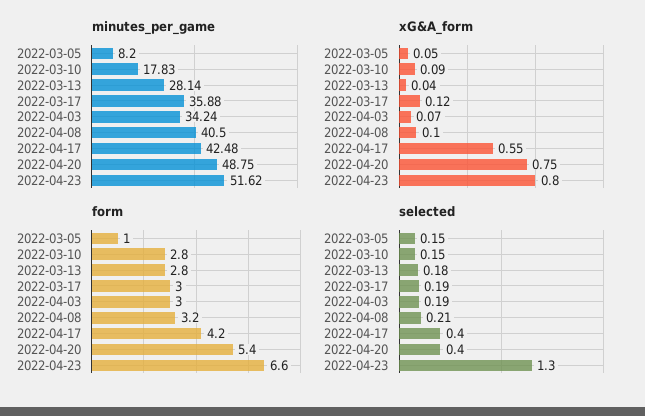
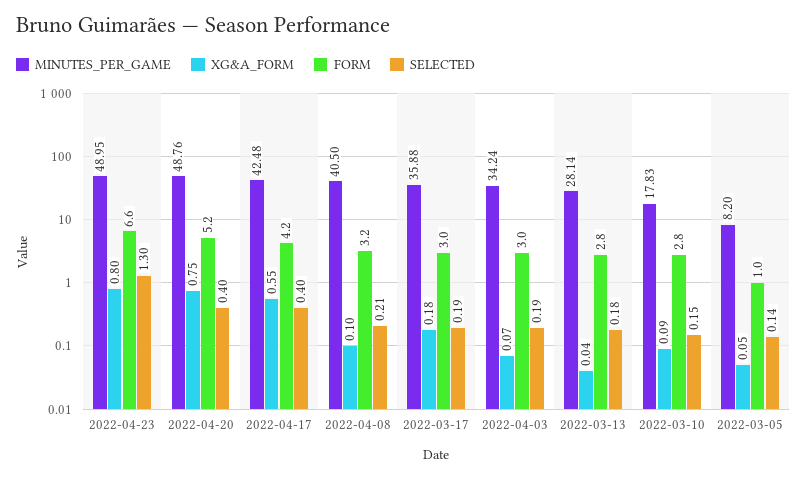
  {
    "minutes_per_game": {
      "2022-03-05": 8.2,
      "2022-03-10": 17.83,
      "2022-03-13": 28.14,
      "2022-03-17": 35.88,
      "2022-04-03": 34.24,
      "2022-04-08": 40.5,
      "2022-04-17": 42.48,
-     "2022-04-20": 48.75,
+     "2022-04-20": 48.76,
-     "2022-04-23": 51.62
+     "2022-04-23": 48.95
    },
    "xG&A_form": {
      "2022-03-05": 0.05,
      "2022-03-10": 0.09,
      "2022-03-13": 0.04,
-     "2022-03-17": 0.12,
+     "2022-03-17": 0.18,
      "2022-04-03": 0.07,
      "2022-04-08": 0.1,
      "2022-04-17": 0.55,
      "2022-04-20": 0.75,
      "2022-04-23": 0.8
    },
    "form": {
      "2022-03-05": 1,
      "2022-03-10": 2.8,
      "2022-03-13": 2.8,
      "2022-03-17": 3,
      "2022-04-03": 3,
      "2022-04-08": 3.2,
      "2022-04-17": 4.2,
-     "2022-04-20": 5.4,
+     "2022-04-20": 5.2,
      "2022-04-23": 6.6
    },
    "selected": {
-     "2022-03-05": 0.15,
+     "2022-03-05": 0.14,
      "2022-03-10": 0.15,
      "2022-03-13": 0.18,
      "2022-03-17": 0.19,
      "2022-04-03": 0.19,
      "2022-04-08": 0.21,
      "2022-04-17": 0.4,
      "2022-04-20": 0.4,
      "2022-04-23": 1.3
    }
  }

